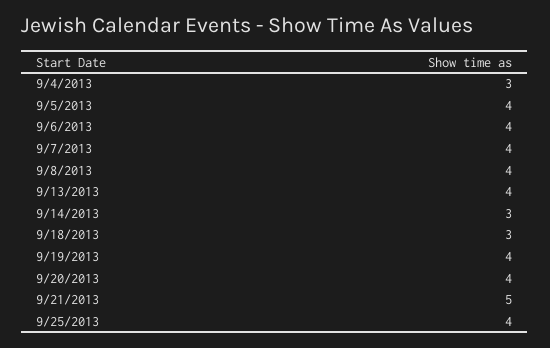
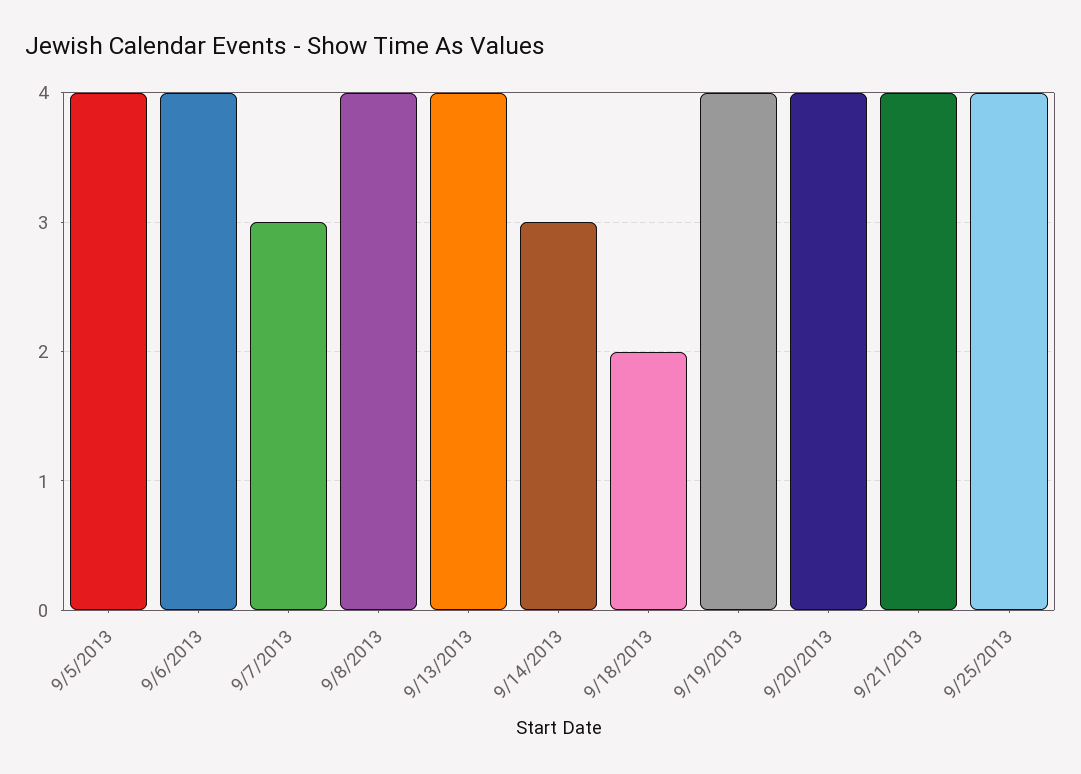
  {
-   "9/4/2013": 3,
    "9/5/2013": 4,
    "9/6/2013": 4,
-   "9/7/2013": 4,
+   "9/7/2013": 3,
    "9/8/2013": 4,
    "9/13/2013": 4,
    "9/14/2013": 3,
-   "9/18/2013": 3,
+   "9/18/2013": 2,
    "9/19/2013": 4,
    "9/20/2013": 4,
-   "9/21/2013": 5,
+   "9/21/2013": 4,
    "9/25/2013": 4
  }

